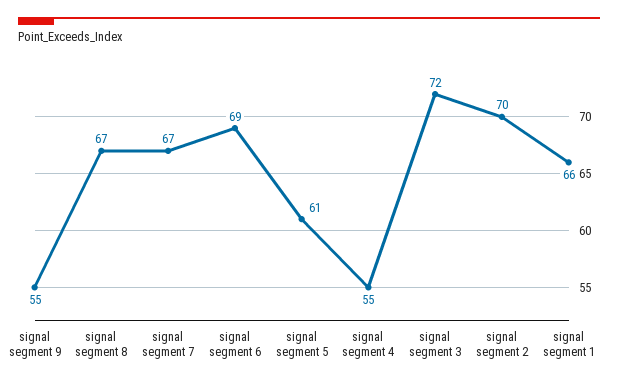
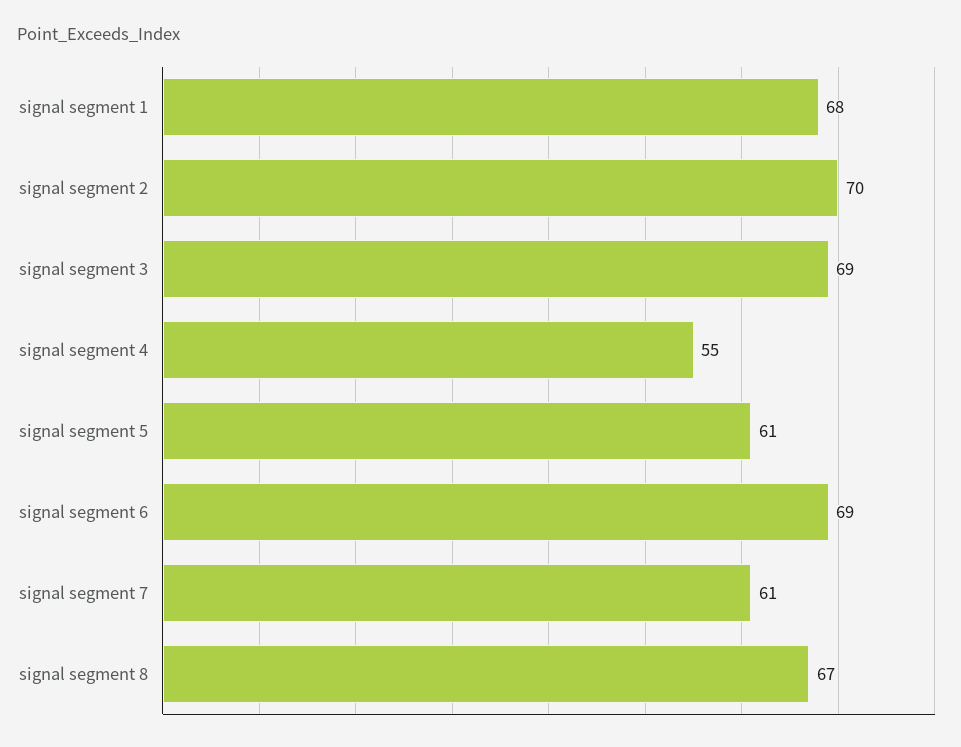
  {
-   "signal segment 9": 55,
    "signal segment 8": 67,
-   "signal segment 7": 67,
+   "signal segment 7": 61,
    "signal segment 6": 69,
    "signal segment 5": 61,
    "signal segment 4": 55,
-   "signal segment 3": 72,
+   "signal segment 3": 69,
    "signal segment 2": 70,
-   "signal segment 1": 66
+   "signal segment 1": 68
  }

